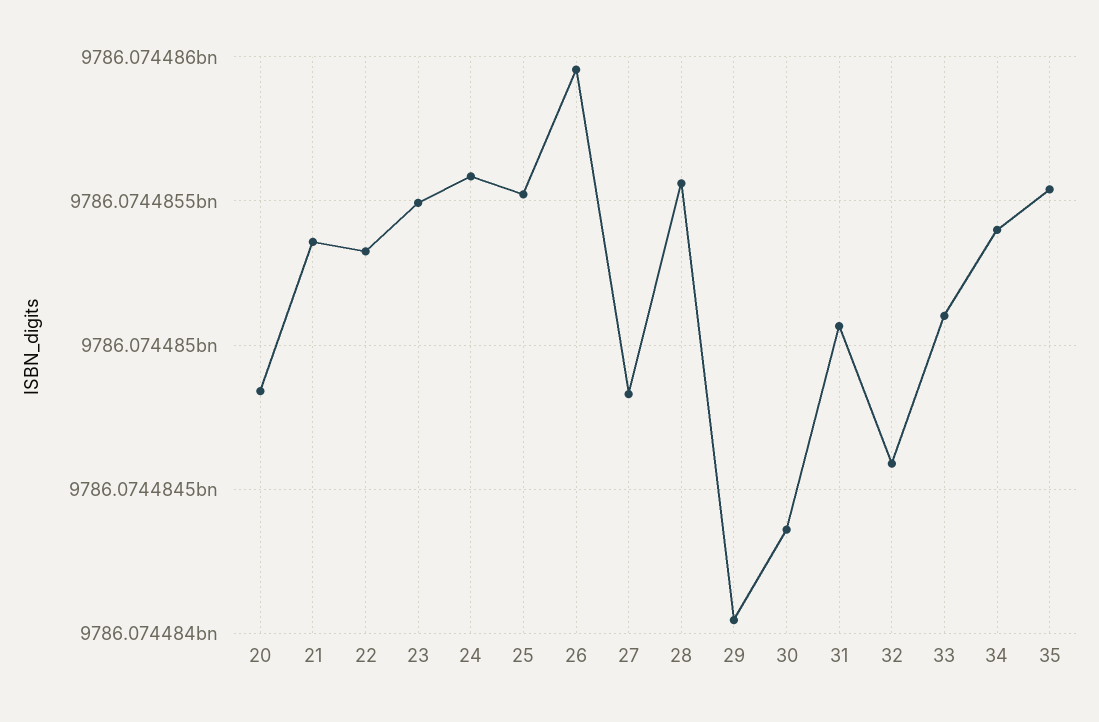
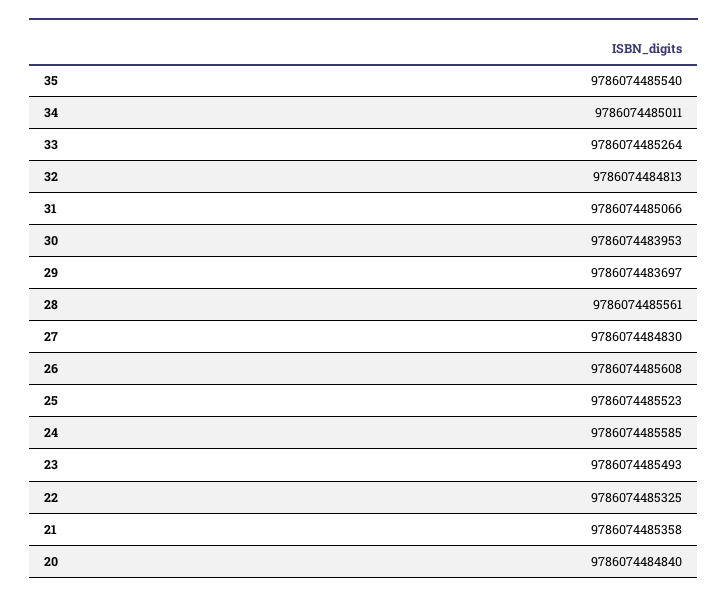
  {
    "20": 9786074484840,
    "21": 9786074485358,
    "22": 9786074485325,
    "23": 9786074485493,
    "24": 9786074485585,
    "25": 9786074485523,
-   "26": 9786074485950,
+   "26": 9786074485608,
    "27": 9786074484830,
    "28": 9786074485561,
-   "29": 9786074484050,
+   "29": 9786074483697,
-   "30": 9786074484350,
+   "30": 9786074483953,
    "31": 9786074485066,
-   "32": 9786074484600,
+   "32": 9786074484813,
-   "33": 9786074485100,
+   "33": 9786074485264,
-   "34": 9786074485400,
+   "34": 9786074485011,
    "35": 9786074485540
  }

